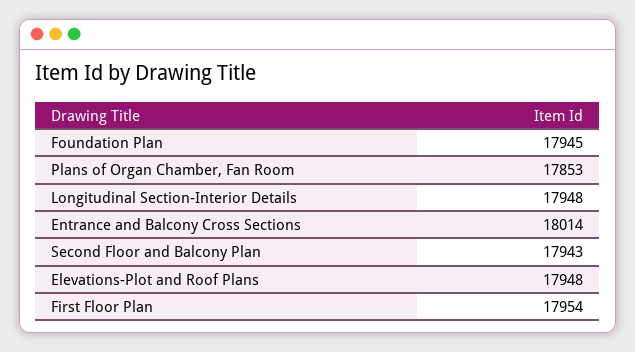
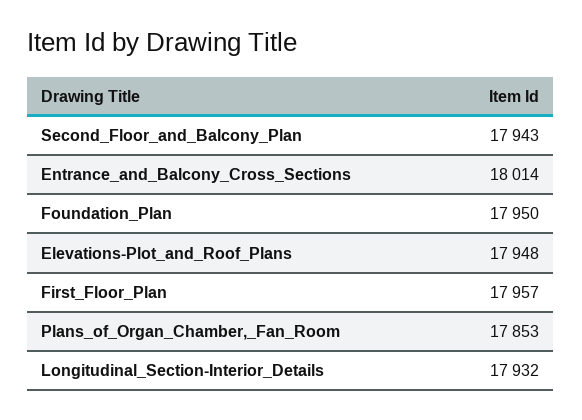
  {
-   "Foundation Plan": 17945,
+   "Foundation Plan": 17950,
    "Plans of Organ Chamber, Fan Room": 17853,
-   "Longitudinal Section-Interior Details": 17948,
+   "Longitudinal Section-Interior Details": 17932,
    "Entrance and Balcony Cross Sections": 18014,
    "Second Floor and Balcony Plan": 17943,
    "Elevations-Plot and Roof Plans": 17948,
-   "First Floor Plan": 17954
+   "First Floor Plan": 17957
  }

